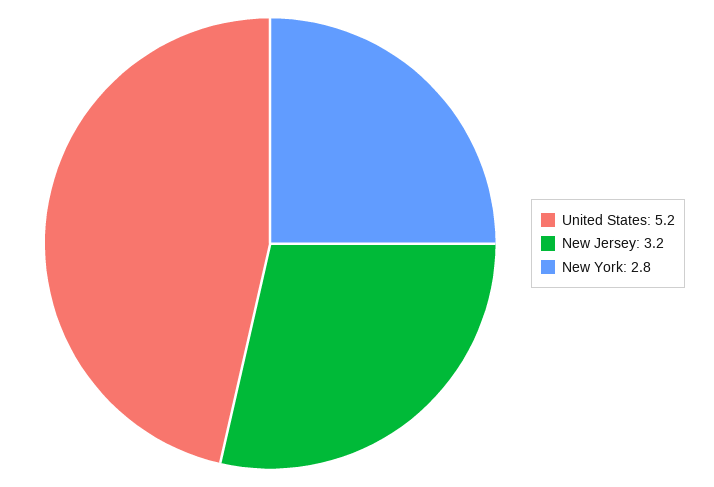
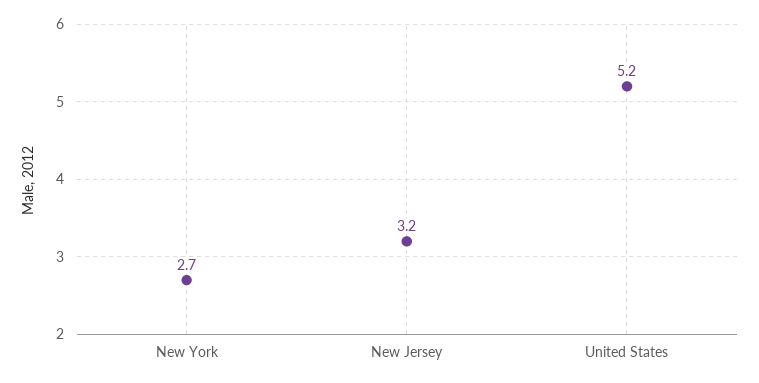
  {
    "United States": 5.2,
    "New Jersey": 3.2,
-   "New York": 2.8
+   "New York": 2.7
  }

